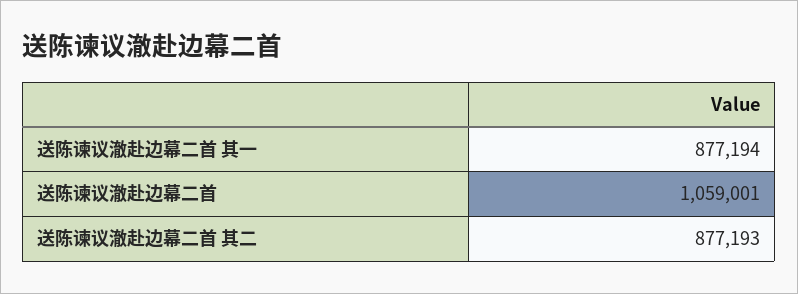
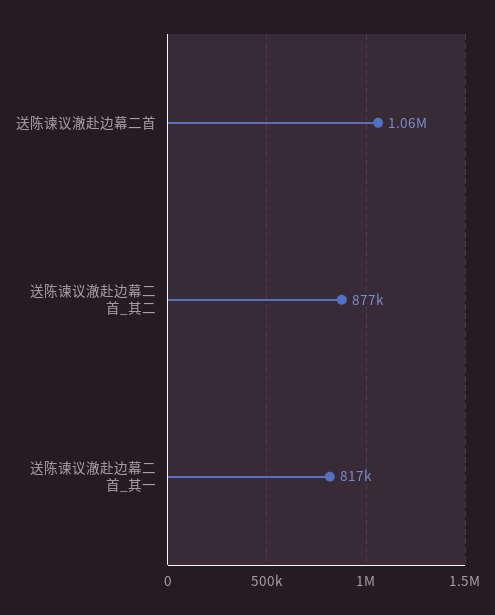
  {
-   "送陈谏议澈赴边幕二首 其一": 877194,
+   "送陈谏议澈赴边幕二首 其一": 817000,
    "送陈谏议澈赴边幕二首": 1059001,
    "送陈谏议澈赴边幕二首 其二": 877193
  }

